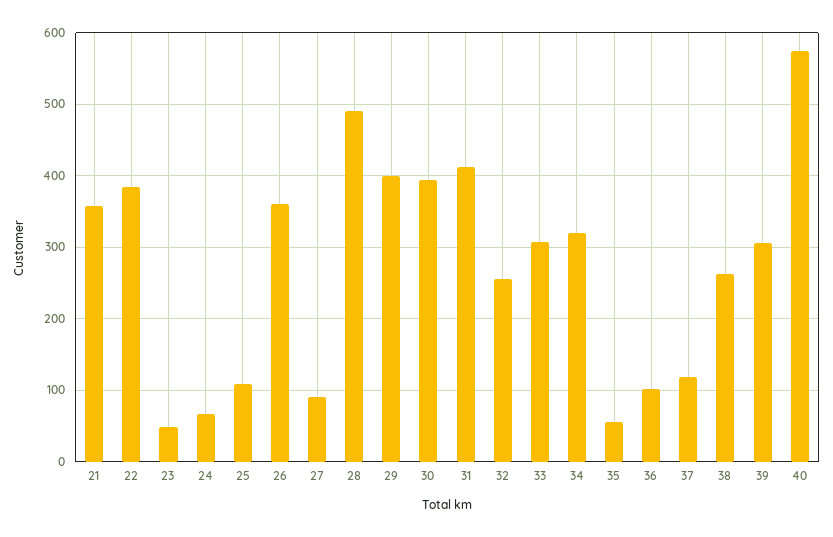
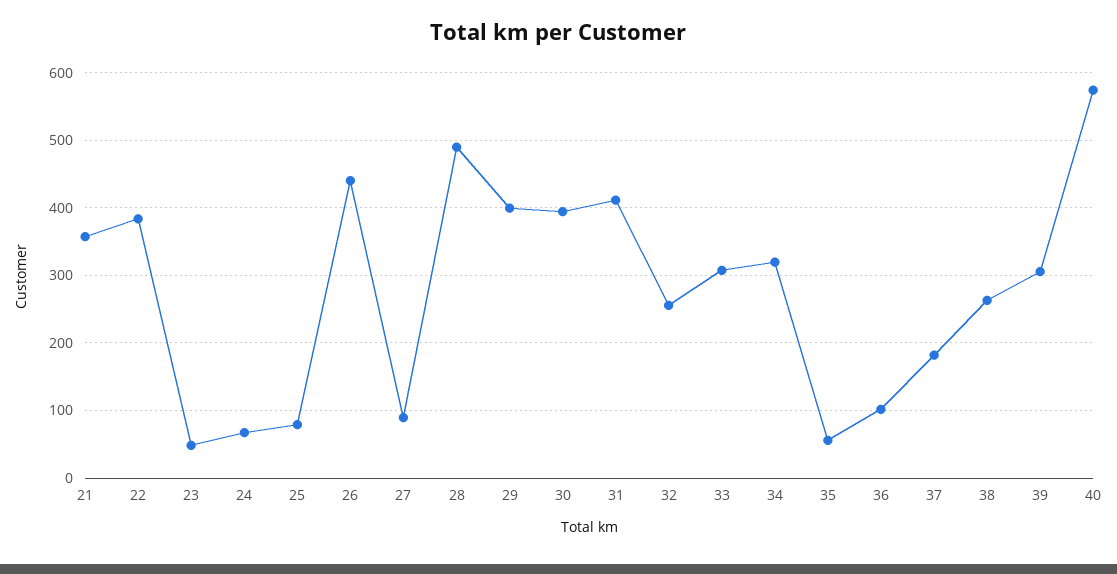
  {
    "21": 360,
    "22": 380,
    "23": 50,
    "24": 70,
-   "25": 110,
+   "25": 80,
-   "26": 360,
+   "26": 440,
    "27": 90,
    "28": 490,
    "29": 400,
    "30": 390,
    "31": 410,
    "32": 260,
    "33": 310,
    "34": 320,
    "35": 60,
    "36": 100,
-   "37": 120,
+   "37": 180,
    "38": 260,
    "39": 310,
    "40": 570
  }

